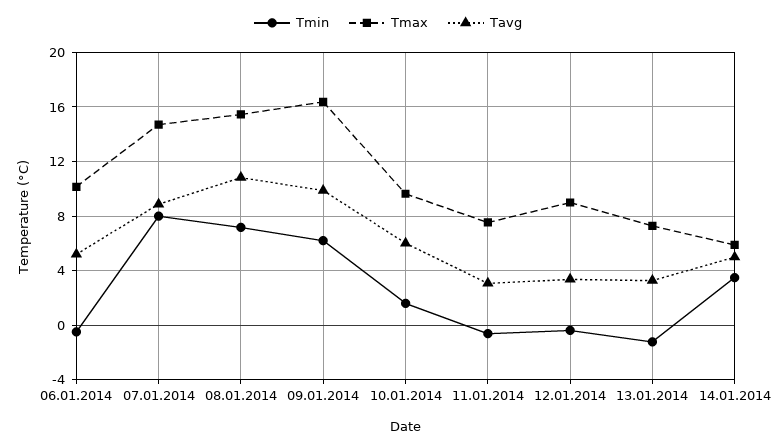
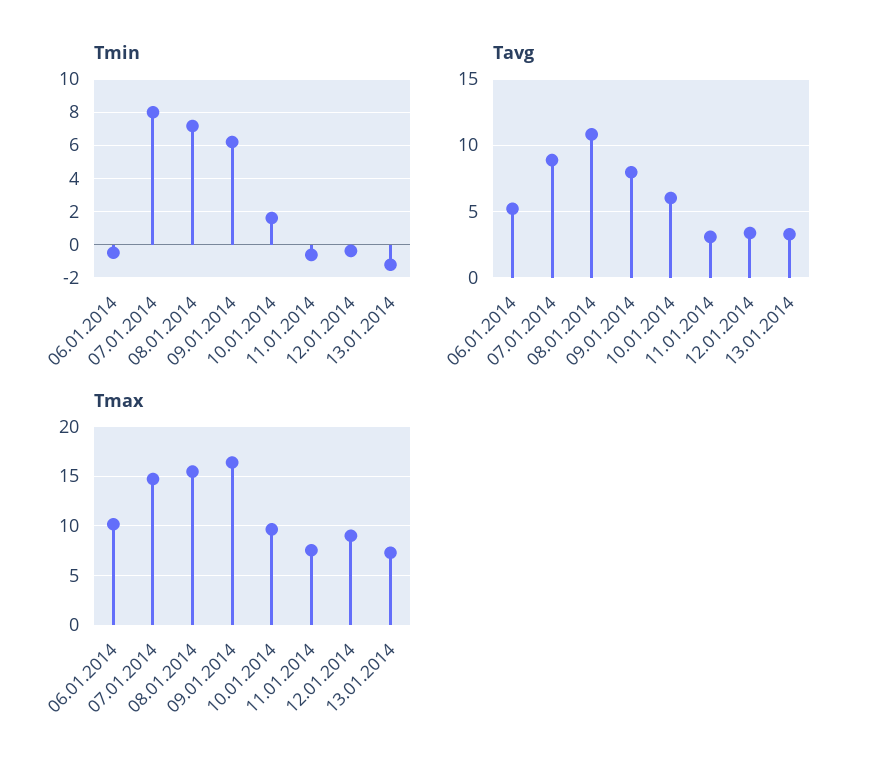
  {
    "Tmin": {
      "06.01.2014": -0.5,
      "07.01.2014": 8,
      "08.01.2014": 7,
      "09.01.2014": 6,
      "10.01.2014": 1.5,
      "11.01.2014": -0.5,
      "12.01.2014": -0.5,
-     "13.01.2014": -1,
+     "13.01.2014": -1
-     "14.01.2014": 3.5
    },
    "Tmax": {
      "06.01.2014": 10,
      "07.01.2014": 14.5,
      "08.01.2014": 15.5,
      "09.01.2014": 16.5,
      "10.01.2014": 9.5,
      "11.01.2014": 7.5,
      "12.01.2014": 9,
-     "13.01.2014": 7.5,
+     "13.01.2014": 7.5
-     "14.01.2014": 6
    },
    "Tavg": {
      "06.01.2014": 5,
      "07.01.2014": 9,
      "08.01.2014": 11,
-     "09.01.2014": 10,
+     "09.01.2014": 8,
      "10.01.2014": 6,
      "11.01.2014": 3,
      "12.01.2014": 3.5,
-     "13.01.2014": 3.5,
+     "13.01.2014": 3.5
-     "14.01.2014": 5
    }
  }

